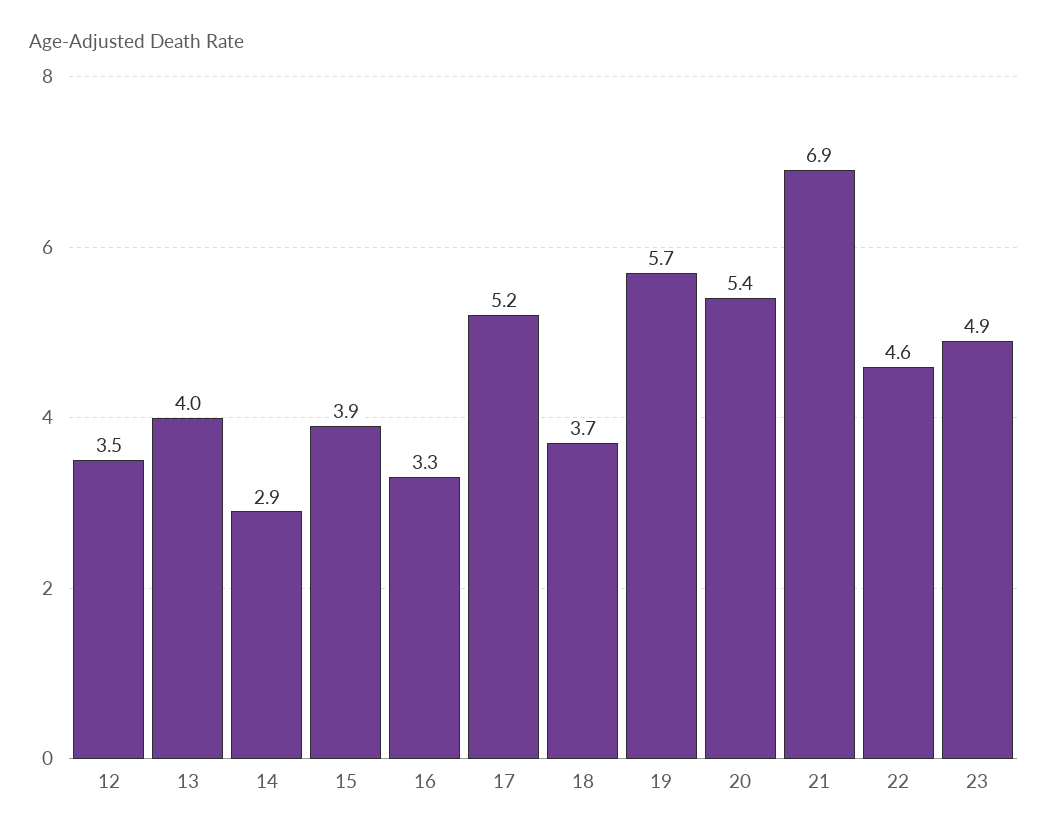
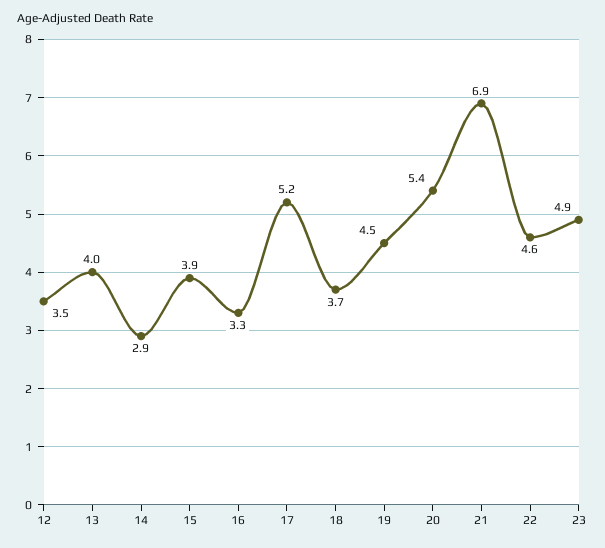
  {
    "12": 3.5,
    "13": 4,
    "14": 2.9,
    "15": 3.9,
    "16": 3.3,
    "17": 5.2,
    "18": 3.7,
-   "19": 5.7,
+   "19": 4.5,
    "20": 5.4,
    "21": 6.9,
    "22": 4.6,
    "23": 4.9
  }

